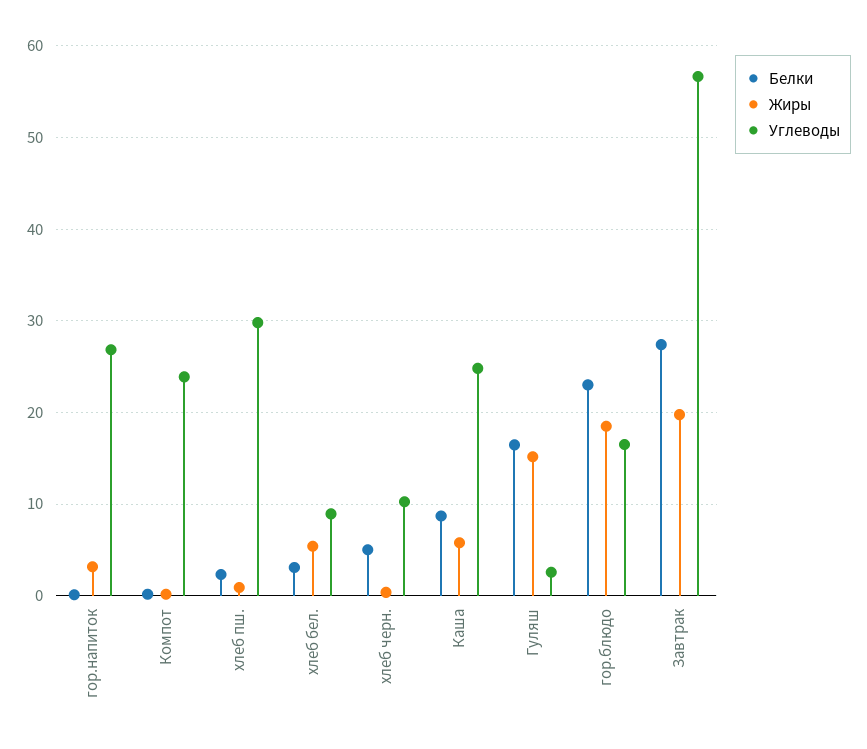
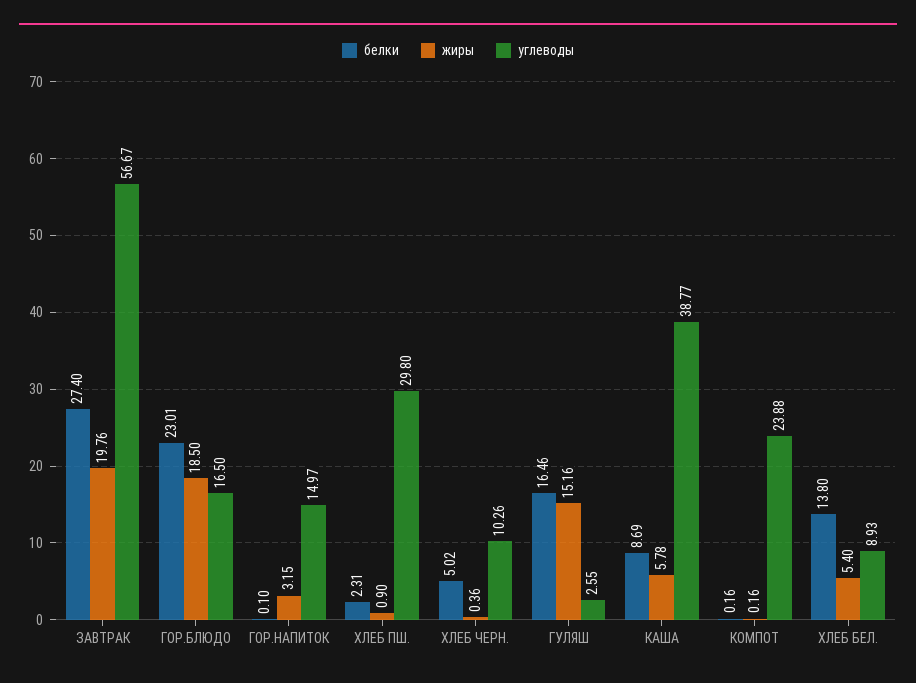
  {
    "Белки": {
      "гор.напиток": 0.1,
      "Компот": 0.16,
      "хлеб пш.": 2.31,
-     "хлеб бел.": 3,
+     "хлеб бел.": 13.8,
      "хлеб черн.": 5.02,
      "Каша": 8.69,
      "Гуляш": 16.46,
      "гор.блюдо": 23.01,
      "Завтрак": 27.4
    },
    "Жиры": {
      "гор.напиток": 3.15,
      "Компот": 0.16,
      "хлеб пш.": 0.9,
      "хлеб бел.": 5.4,
      "хлеб черн.": 0.36,
      "Каша": 5.78,
      "Гуляш": 15.16,
      "гор.блюдо": 18.5,
      "Завтрак": 19.76
    },
    "Углеводы": {
-     "гор.напиток": 27,
+     "гор.напиток": 14.97,
      "Компот": 23.88,
      "хлеб пш.": 29.8,
      "хлеб бел.": 8.93,
      "хлеб черн.": 10.26,
-     "Каша": 25,
+     "Каша": 38.77,
      "Гуляш": 2.55,
      "гор.блюдо": 16.5,
      "Завтрак": 56.67
    }
  }

